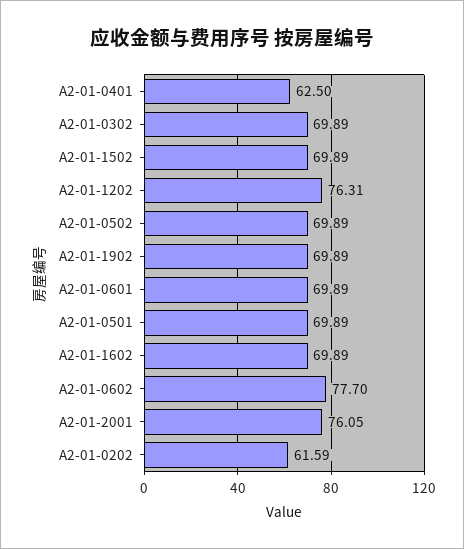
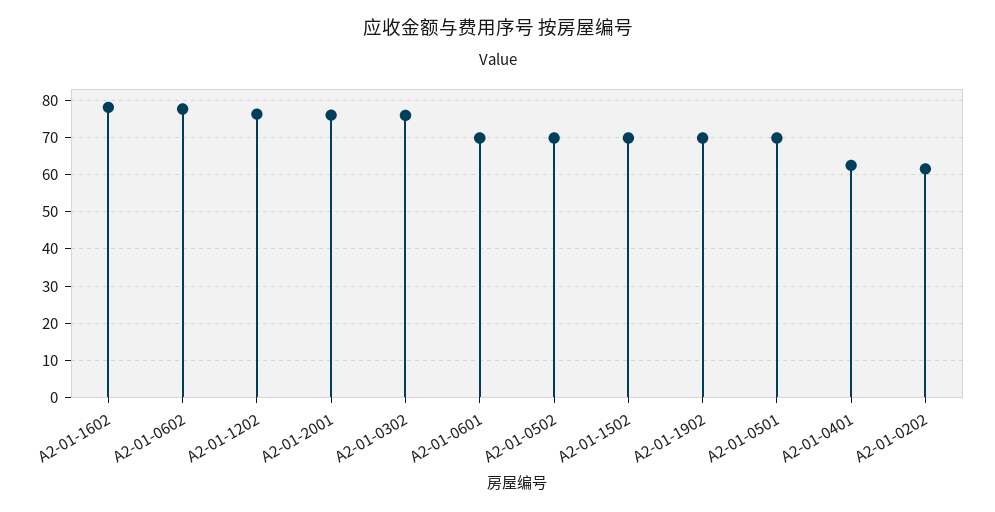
  {
    "A2-01-0401": 62.5,
-   "A2-01-0302": 69.89,
+   "A2-01-0302": 76,
    "A2-01-1502": 69.89,
    "A2-01-1202": 76.31,
    "A2-01-0502": 69.89,
    "A2-01-1902": 69.89,
    "A2-01-0601": 69.89,
    "A2-01-0501": 69.89,
-   "A2-01-1602": 69.89,
+   "A2-01-1602": 78,
    "A2-01-0602": 77.7,
    "A2-01-2001": 76.05,
    "A2-01-0202": 61.59
  }

